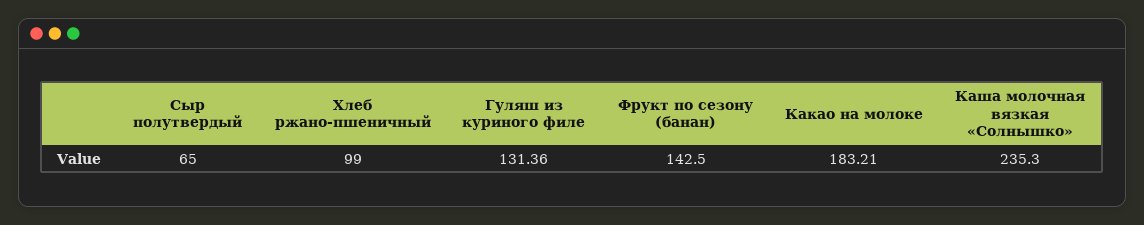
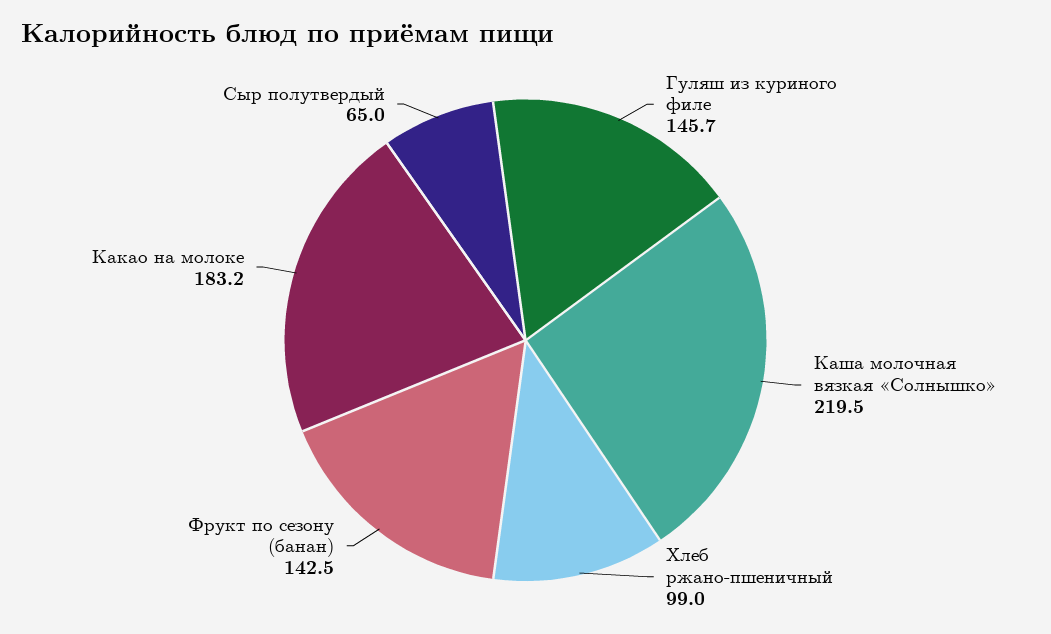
  {
    "Сыр полутвердый": 65,
    "Хлеб ржано-пшеничный": 99,
-   "Гуляш из куриного филе": 131.36,
+   "Гуляш из куриного филе": 145.7,
    "Фрукт по сезону (банан)": 142.5,
    "Какао на молоке": 183.21,
-   "Каша молочная вязкая «Солнышко»": 235.3
+   "Каша молочная вязкая «Солнышко»": 219.5
  }

